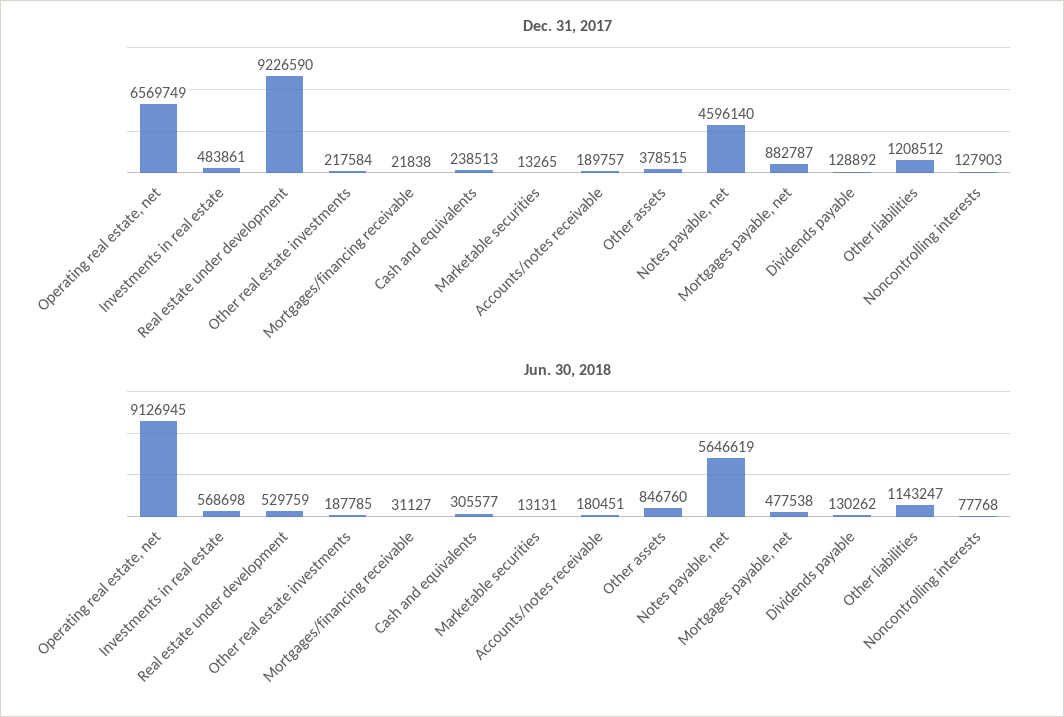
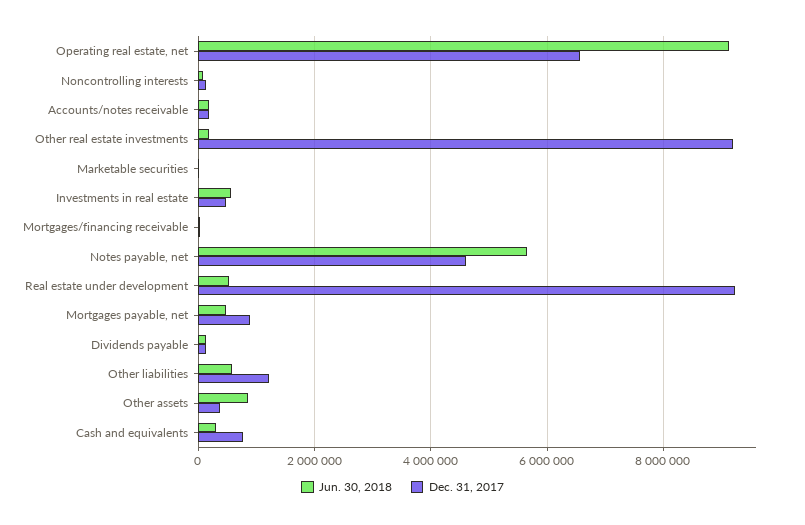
  {
    "Dec. 31, 2017": {
      "Operating real estate, net": 6569749,
      "Investments in real estate": 483861,
      "Real estate under development": 9226590,
-     "Other real estate investments": 217584,
+     "Other real estate investments": 9200000,
      "Mortgages/financing receivable": 21838,
-     "Cash and equivalents": 238513,
+     "Cash and equivalents": 800000,
      "Marketable securities": 13265,
      "Accounts/notes receivable": 189757,
      "Other assets": 378515,
      "Notes payable, net": 4596140,
      "Mortgages payable, net": 882787,
      "Dividends payable": 128892,
      "Other liabilities": 1208512,
      "Noncontrolling interests": 127903
    },
    "Jun. 30, 2018": {
      "Operating real estate, net": 9126945,
      "Investments in real estate": 568698,
      "Real estate under development": 529759,
      "Other real estate investments": 187785,
      "Mortgages/financing receivable": 31127,
      "Cash and equivalents": 305577,
      "Marketable securities": 13131,
      "Accounts/notes receivable": 180451,
      "Other assets": 846760,
      "Notes payable, net": 5646619,
      "Mortgages payable, net": 477538,
      "Dividends payable": 130262,
-     "Other liabilities": 1143247,
+     "Other liabilities": 600000,
      "Noncontrolling interests": 77768
    }
  }

